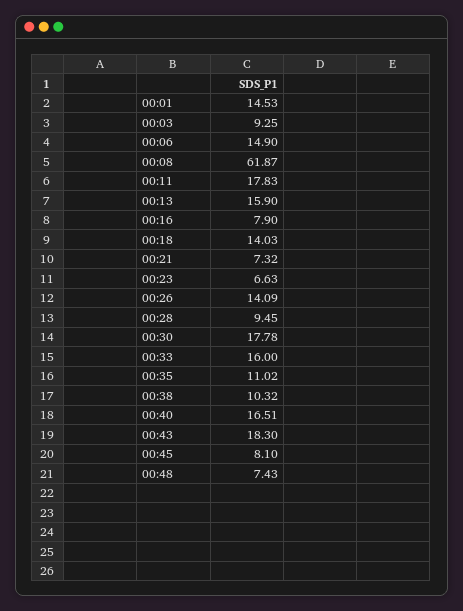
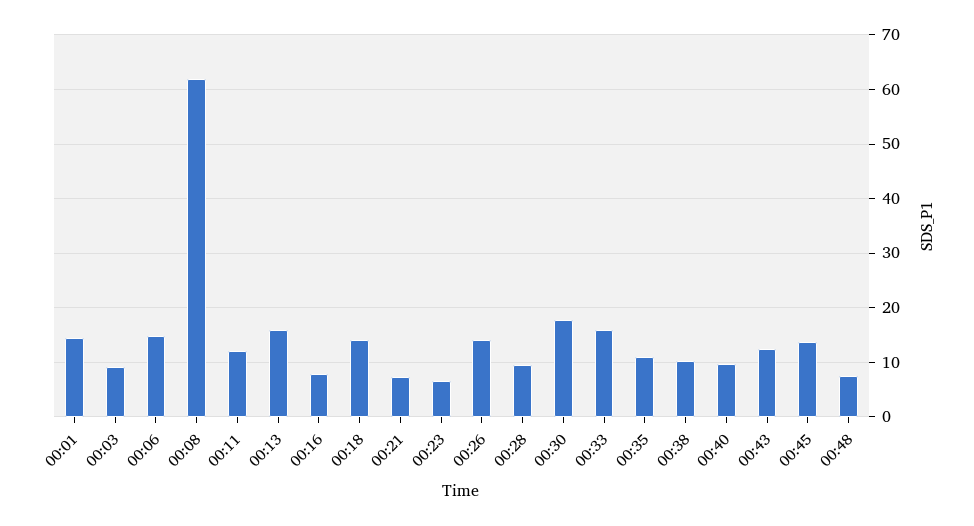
  {
    "00:01": 14.53,
    "00:03": 9.25,
    "00:06": 14.9,
    "00:08": 61.87,
-   "00:11": 17.83,
+   "00:11": 12,
    "00:13": 15.9,
    "00:16": 7.9,
    "00:18": 14.03,
    "00:21": 7.32,
    "00:23": 6.63,
    "00:26": 14.09,
    "00:28": 9.45,
    "00:30": 17.78,
    "00:33": 16,
    "00:35": 11.02,
    "00:38": 10.32,
-   "00:40": 16.51,
+   "00:40": 10,
-   "00:43": 18.3,
+   "00:43": 12,
-   "00:45": 8.1,
+   "00:45": 14,
    "00:48": 7.43
  }

